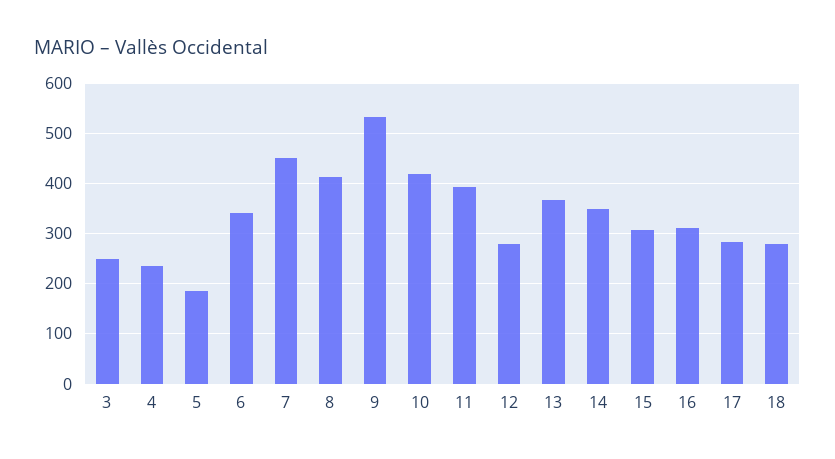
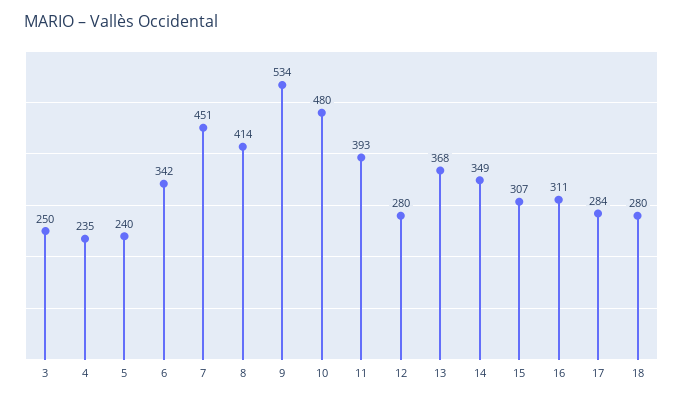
  {
    "3": 250,
    "4": 235,
-   "5": 180,
+   "5": 240,
    "6": 342,
    "7": 451,
    "8": 414,
    "9": 534,
-   "10": 420,
+   "10": 480,
    "11": 393,
    "12": 280,
    "13": 368,
    "14": 349,
    "15": 307,
    "16": 311,
    "17": 284,
    "18": 280
  }

